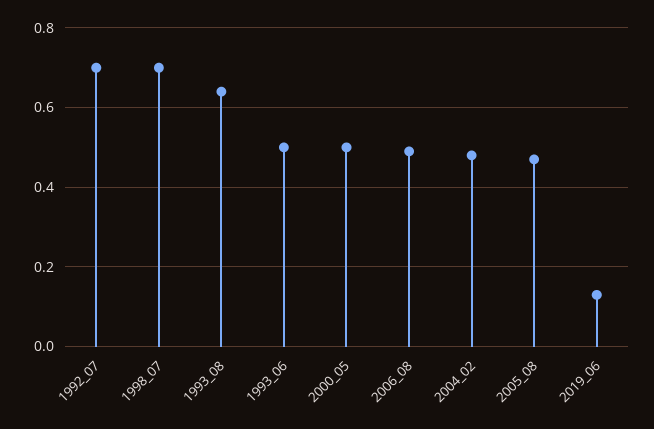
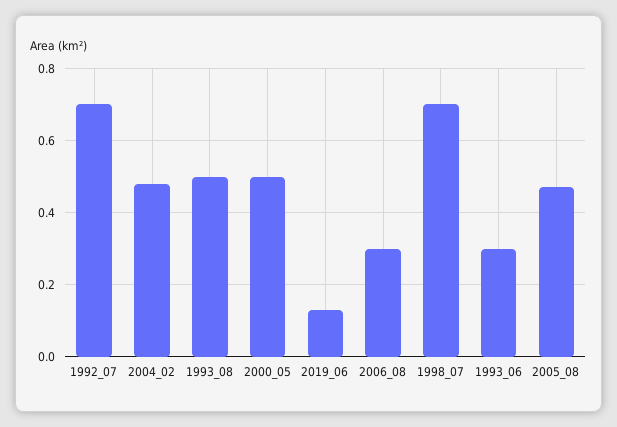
  {
    "1992_07": 0.7,
    "1998_07": 0.7,
-   "1993_08": 0.65,
+   "1993_08": 0.5,
-   "1993_06": 0.5,
+   "1993_06": 0.3,
    "2000_05": 0.5,
-   "2006_08": 0.5,
+   "2006_08": 0.3,
    "2004_02": 0.5,
    "2005_08": 0.45,
    "2019_06": 0.15
  }

